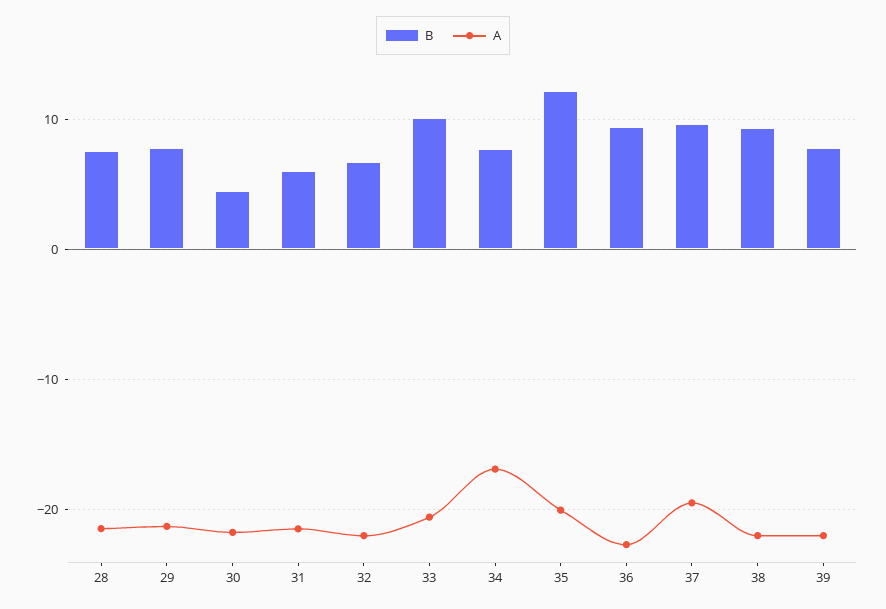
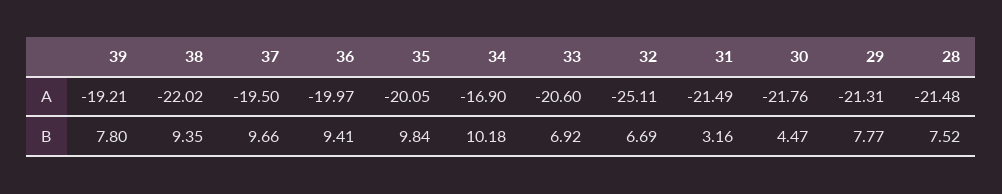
  {
    "B": {
      "28": 7.52,
      "29": 7.77,
      "30": 4.47,
-     "31": 6,
+     "31": 3.16,
      "32": 6.69,
-     "33": 10,
+     "33": 6.92,
-     "34": 8,
+     "34": 10.18,
-     "35": 12,
+     "35": 9.84,
      "36": 9.41,
      "37": 9.66,
      "38": 9.35,
      "39": 7.8
    },
    "A": {
      "28": -21.48,
      "29": -21.31,
      "30": -21.76,
      "31": -21.49,
-     "32": -22,
+     "32": -25.11,
      "33": -20.6,
      "34": -16.9,
      "35": -20.05,
-     "36": -23,
+     "36": -19.97,
      "37": -19.5,
      "38": -22.02,
-     "39": -22
+     "39": -19.21
    }
  }

